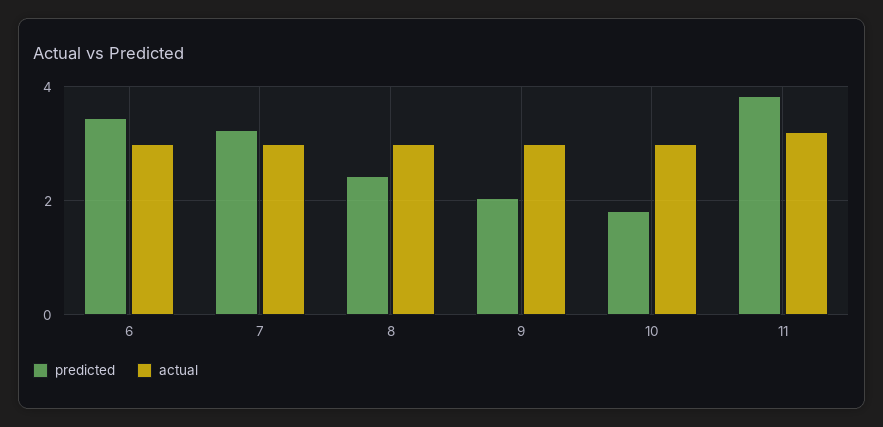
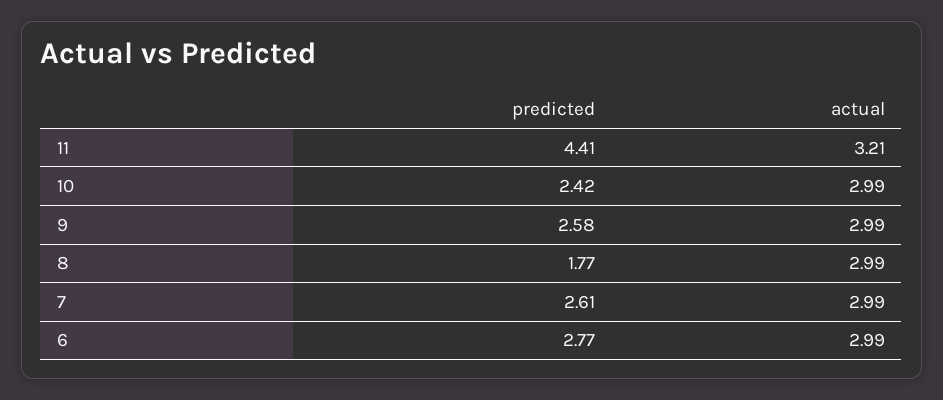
  {
    "predicted": {
-     "6": 3.4,
+     "6": 2.77,
-     "7": 3.2,
+     "7": 2.61,
-     "8": 2.4,
+     "8": 1.77,
-     "9": 2,
+     "9": 2.58,
-     "10": 1.8,
+     "10": 2.42,
-     "11": 3.8
+     "11": 4.41
    },
    "actual": {
      "6": 2.99,
      "7": 2.99,
      "8": 2.99,
      "9": 2.99,
      "10": 2.99,
      "11": 3.21
    }
  }

